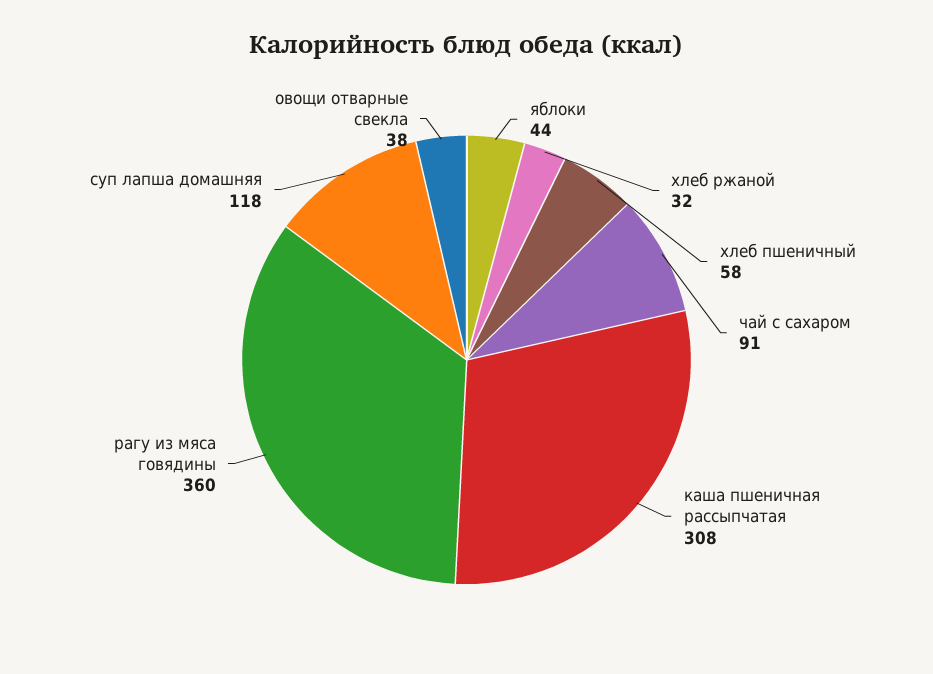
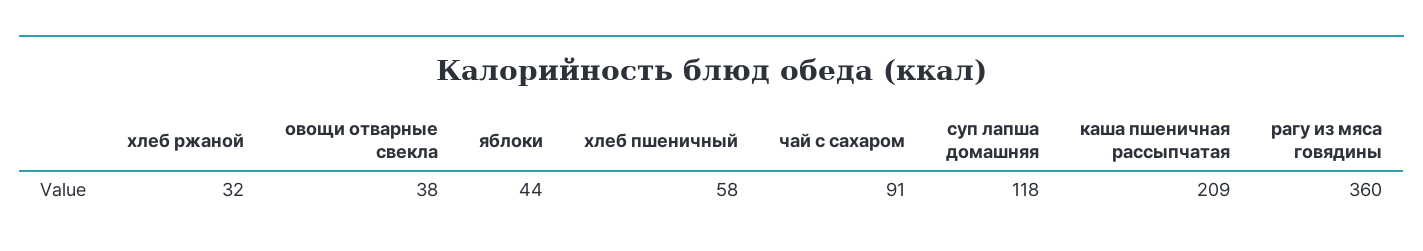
  {
    "яблоки": 44,
    "хлеб ржаной": 32,
    "хлеб пшеничный": 58,
    "чай с сахаром": 91,
-   "каша пшеничная рассыпчатая": 308,
+   "каша пшеничная рассыпчатая": 209,
    "рагу из мяса говядины": 360,
    "суп лапша домашняя": 118,
    "овощи отварные свекла": 38
  }

